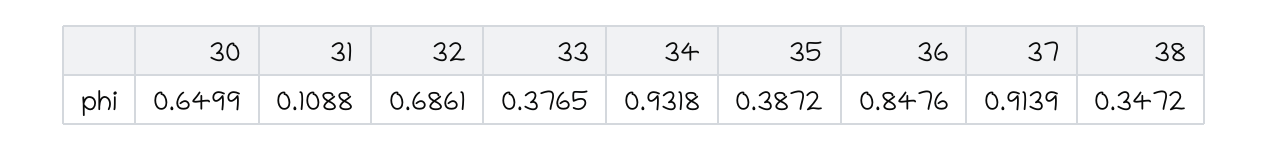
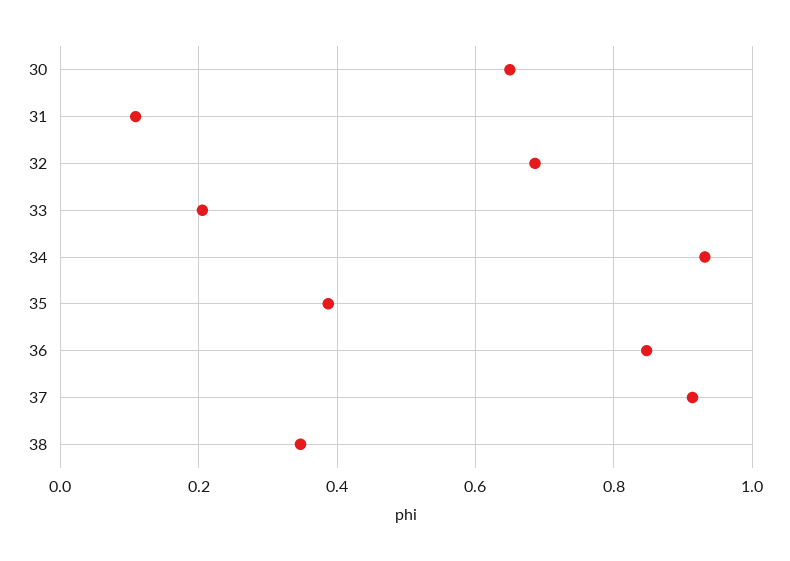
  {
    "30": 0.6499,
    "31": 0.1088,
    "32": 0.6861,
-   "33": 0.3765,
+   "33": 0.2,
    "34": 0.9318,
    "35": 0.3872,
    "36": 0.8476,
    "37": 0.9139,
    "38": 0.3472
  }

